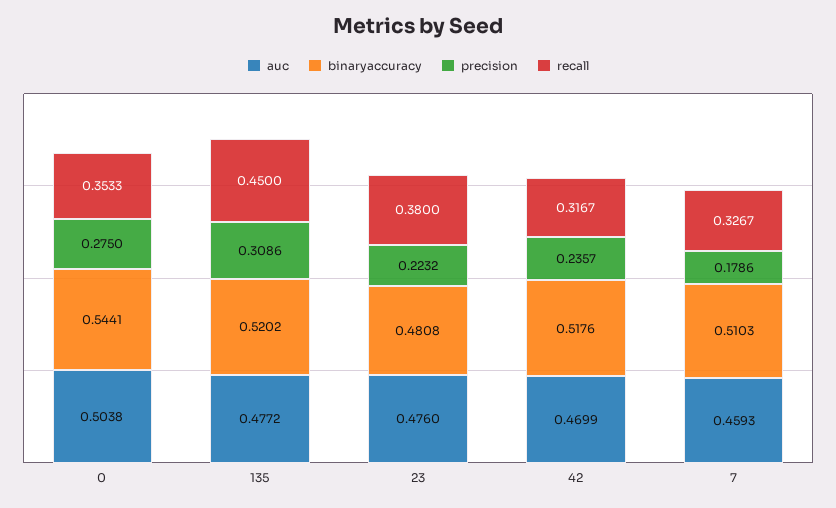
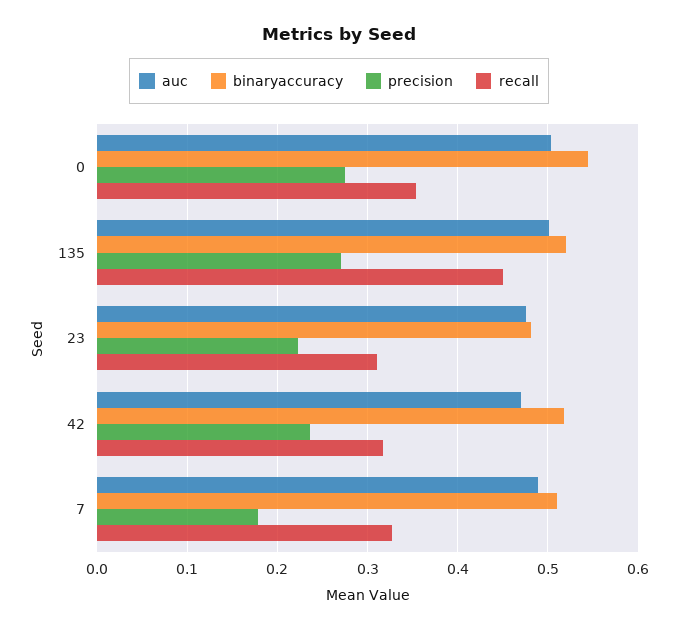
  {
    "auc": {
      "0": 0.5038,
-     "135": 0.4772,
+     "135": 0.5,
      "23": 0.476,
      "42": 0.4699,
-     "7": 0.4593
+     "7": 0.49
    },
    "binaryaccuracy": {
      "0": 0.5441,
      "135": 0.5202,
      "23": 0.4808,
      "42": 0.5176,
      "7": 0.5103
    },
    "precision": {
      "0": 0.275,
-     "135": 0.3086,
+     "135": 0.27,
      "23": 0.2232,
      "42": 0.2357,
      "7": 0.1786
    },
    "recall": {
      "0": 0.3533,
      "135": 0.45,
-     "23": 0.38,
+     "23": 0.31,
      "42": 0.3167,
      "7": 0.3267
    }
  }

